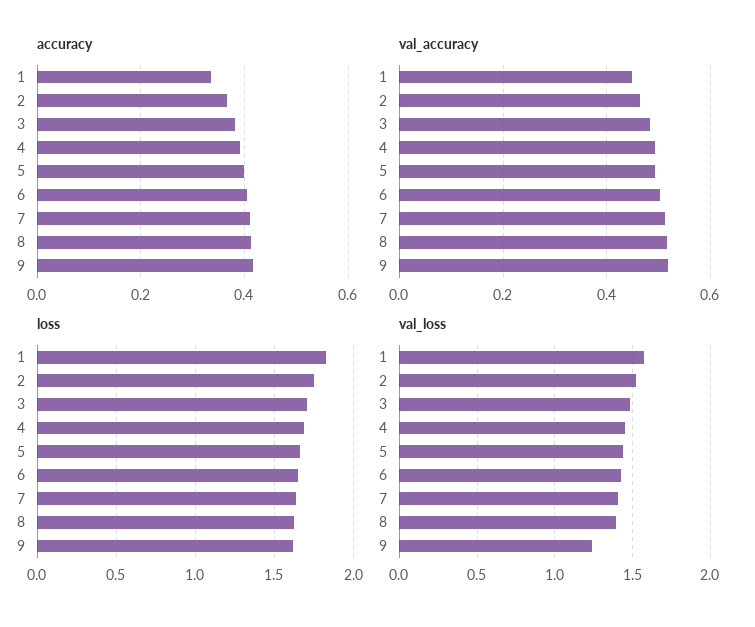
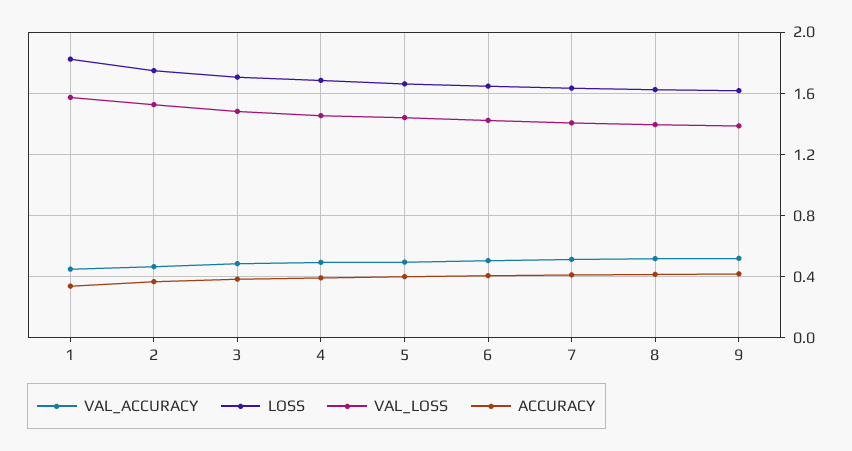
  {
    "accuracy": {
      "1": 0.34,
      "2": 0.36,
      "3": 0.38,
      "4": 0.4,
      "5": 0.4,
      "6": 0.4,
      "7": 0.4,
      "8": 0.42,
      "9": 0.42
    },
    "val_accuracy": {
      "1": 0.44,
      "2": 0.46,
      "3": 0.48,
      "4": 0.5,
      "5": 0.5,
      "6": 0.5,
      "7": 0.52,
      "8": 0.52,
      "9": 0.52
    },
    "loss": {
      "1": 1.8,
      "2": 1.75,
      "3": 1.7,
      "4": 1.7,
      "5": 1.65,
      "6": 1.65,
      "7": 1.65,
      "8": 1.6,
      "9": 1.6
    },
    "val_loss": {
      "1": 1.55,
      "2": 1.55,
      "3": 1.5,
      "4": 1.45,
      "5": 1.45,
      "6": 1.4,
      "7": 1.4,
      "8": 1.4,
-     "9": 1.25
+     "9": 1.4
    }
  }

